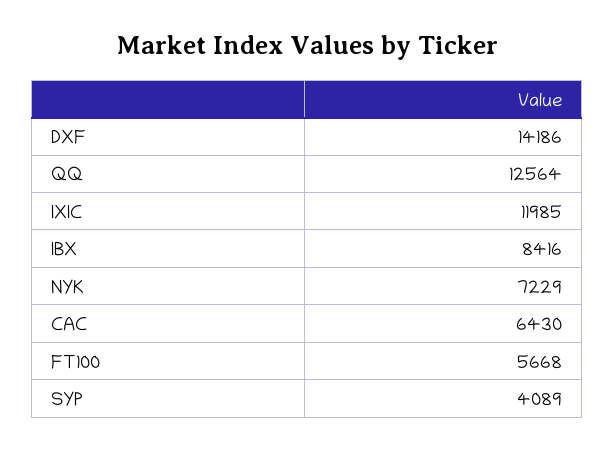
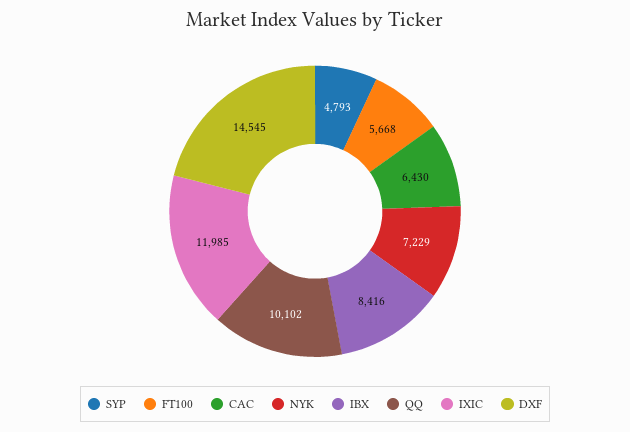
  {
-   "DXF": 14186,
+   "DXF": 14545,
-   "QQ": 12564,
+   "QQ": 10102,
    "IXIC": 11985,
    "IBX": 8416,
    "NYK": 7229,
    "CAC": 6430,
    "FT100": 5668,
-   "SYP": 4089
+   "SYP": 4793
  }

